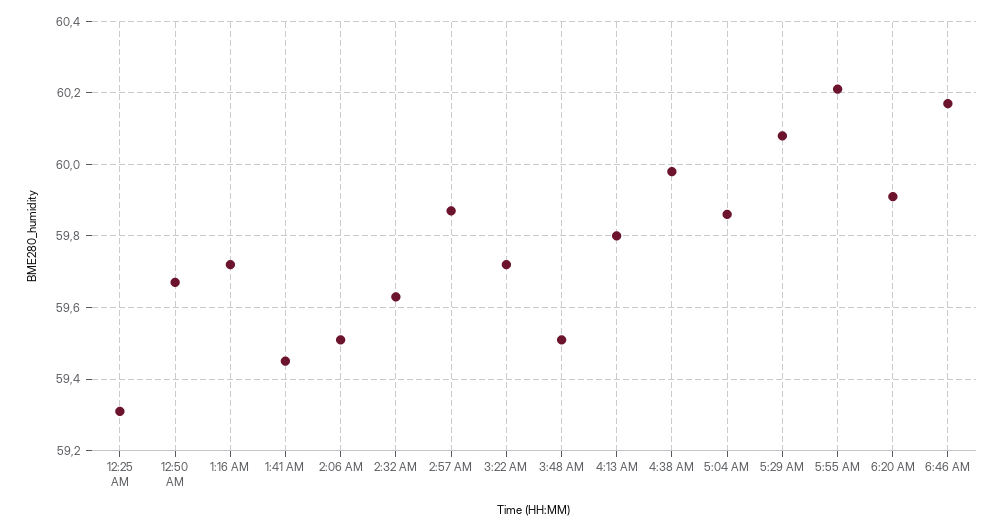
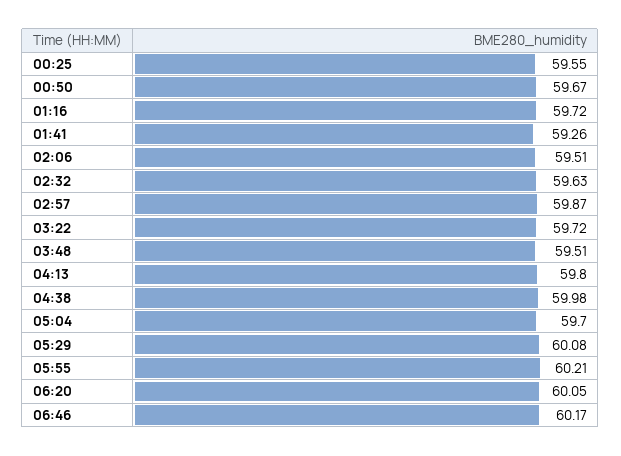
  {
-   "12:25 AM": 59.3,
+   "12:25 AM": 59.55,
    "12:50 AM": 59.67,
    "1:16 AM": 59.72,
-   "1:41 AM": 59.45,
+   "1:41 AM": 59.26,
    "2:06 AM": 59.51,
    "2:32 AM": 59.63,
    "2:57 AM": 59.87,
    "3:22 AM": 59.72,
    "3:48 AM": 59.51,
    "4:13 AM": 59.8,
    "4:38 AM": 59.98,
-   "5:04 AM": 59.85,
+   "5:04 AM": 59.7,
    "5:29 AM": 60.08,
    "5:55 AM": 60.21,
-   "6:20 AM": 59.9,
+   "6:20 AM": 60.05,
    "6:46 AM": 60.17
  }

